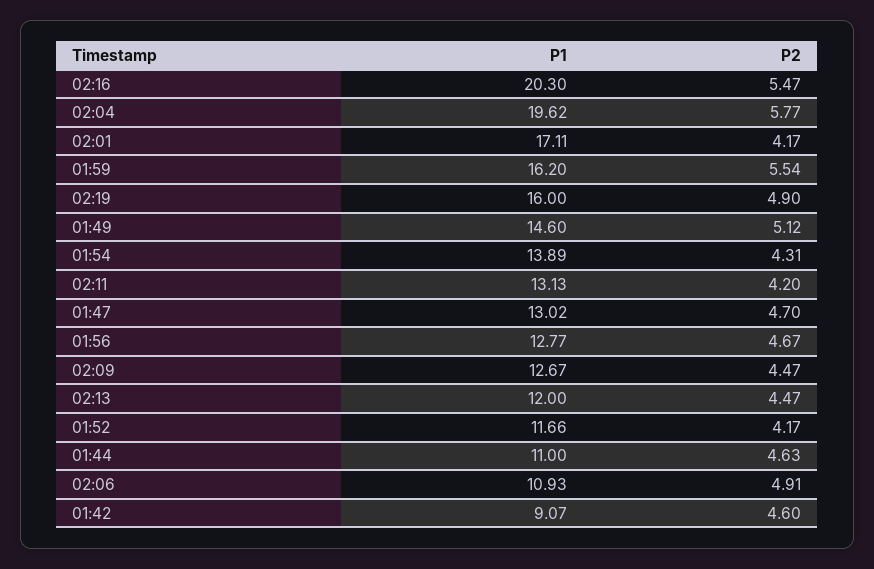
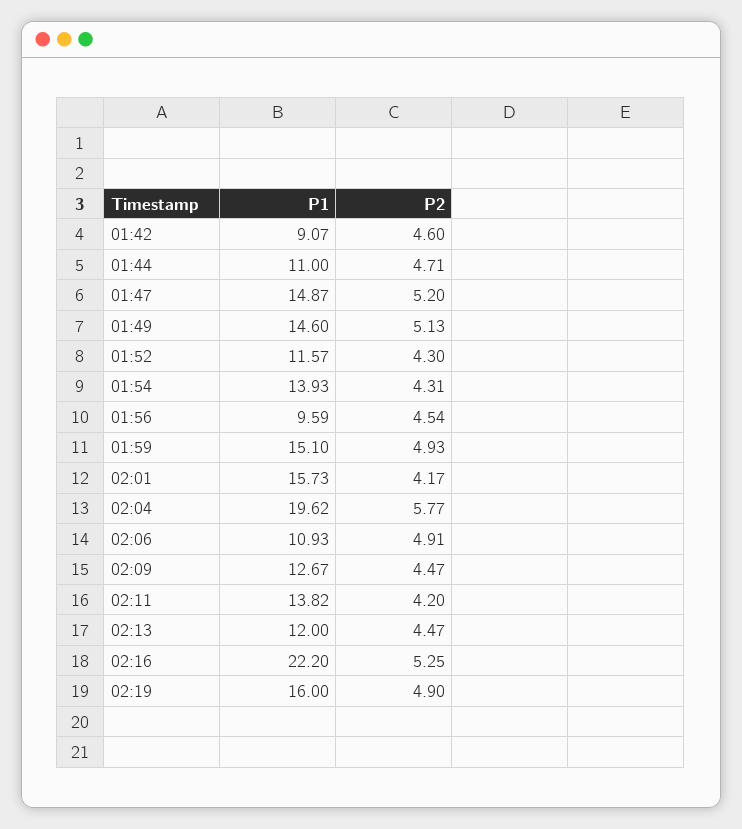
  {
    "P1": {
-     "02:16": 20.3,
+     "02:16": 22.2,
      "02:04": 19.62,
-     "02:01": 17.11,
+     "02:01": 15.73,
-     "01:59": 16.2,
+     "01:59": 15.1,
      "02:19": 16,
      "01:49": 14.6,
-     "01:54": 13.89,
+     "01:54": 13.93,
-     "02:11": 13.13,
+     "02:11": 13.82,
-     "01:47": 13.02,
+     "01:47": 14.87,
-     "01:56": 12.77,
+     "01:56": 9.59,
      "02:09": 12.67,
      "02:13": 12,
-     "01:52": 11.66,
+     "01:52": 11.57,
      "01:44": 11,
      "02:06": 10.93,
      "01:42": 9.07
    },
    "P2": {
-     "02:16": 5.47,
+     "02:16": 5.25,
      "02:04": 5.77,
      "02:01": 4.17,
-     "01:59": 5.54,
+     "01:59": 4.93,
      "02:19": 4.9,
-     "01:49": 5.12,
+     "01:49": 5.13,
      "01:54": 4.31,
      "02:11": 4.2,
-     "01:47": 4.7,
+     "01:47": 5.2,
-     "01:56": 4.67,
+     "01:56": 4.54,
      "02:09": 4.47,
      "02:13": 4.47,
-     "01:52": 4.17,
+     "01:52": 4.3,
-     "01:44": 4.63,
+     "01:44": 4.71,
      "02:06": 4.91,
      "01:42": 4.6
    }
  }

